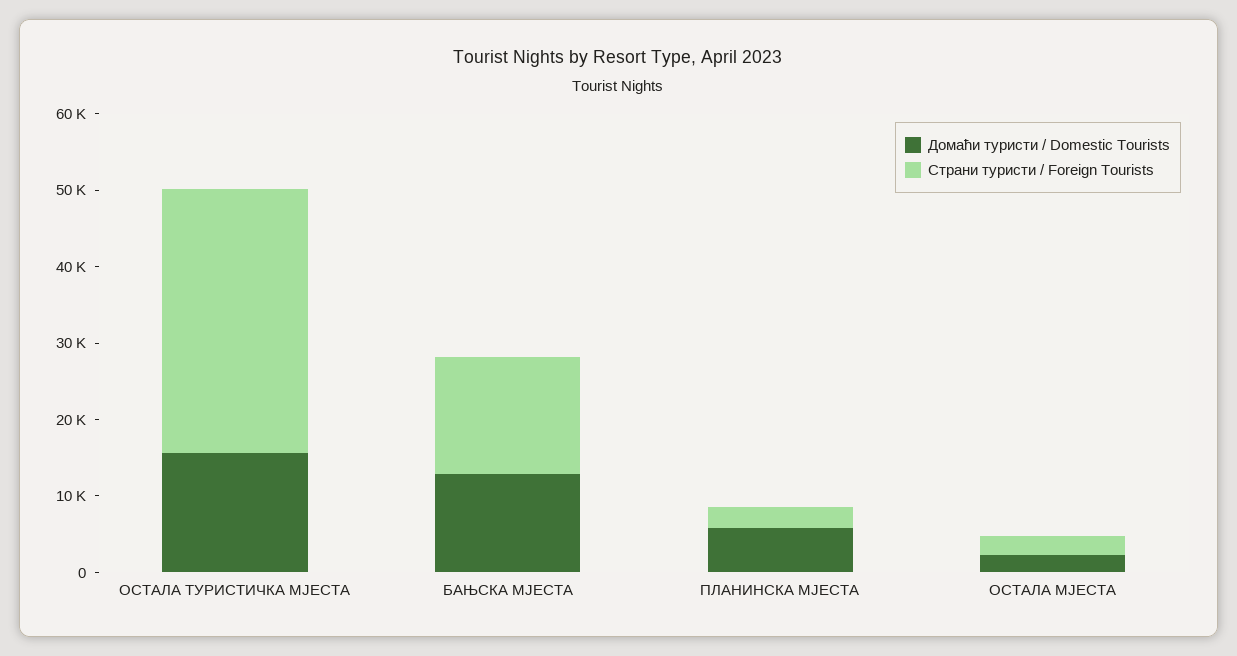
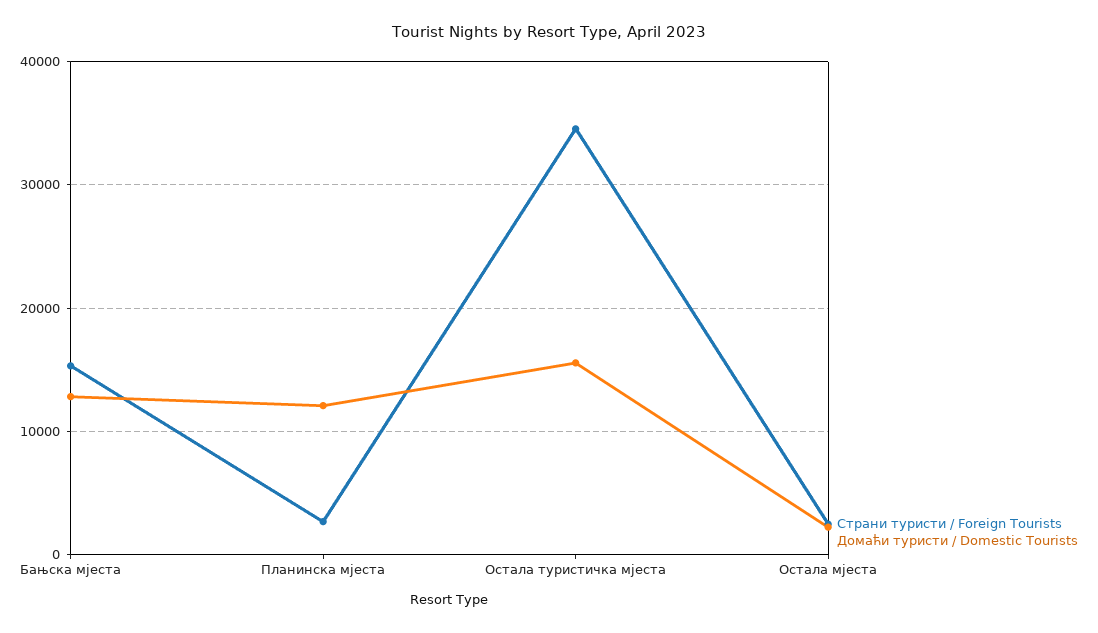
  {
    "Домаћи туристи / Domestic Tourists": {
      "ОСТАЛА ТУРИСТИЧКА МЈЕСТА": 16000,
      "БАЊСКА МЈЕСТА": 13000,
-     "ПЛАНИНСКА МЈЕСТА": 6000,
+     "ПЛАНИНСКА МЈЕСТА": 12000,
      "ОСТАЛА МЈЕСТА": 2000
    },
    "Страни туристи / Foreign Tourists": {
      "ОСТАЛА ТУРИСТИЧКА МЈЕСТА": 35000,
      "БАЊСКА МЈЕСТА": 15000,
      "ПЛАНИНСКА МЈЕСТА": 3000,
      "ОСТАЛА МЈЕСТА": 2000
    }
  }

